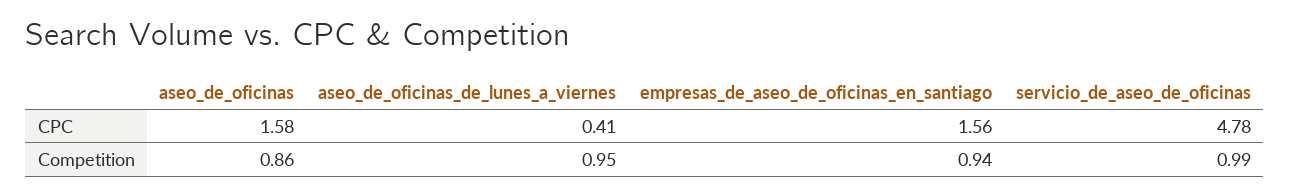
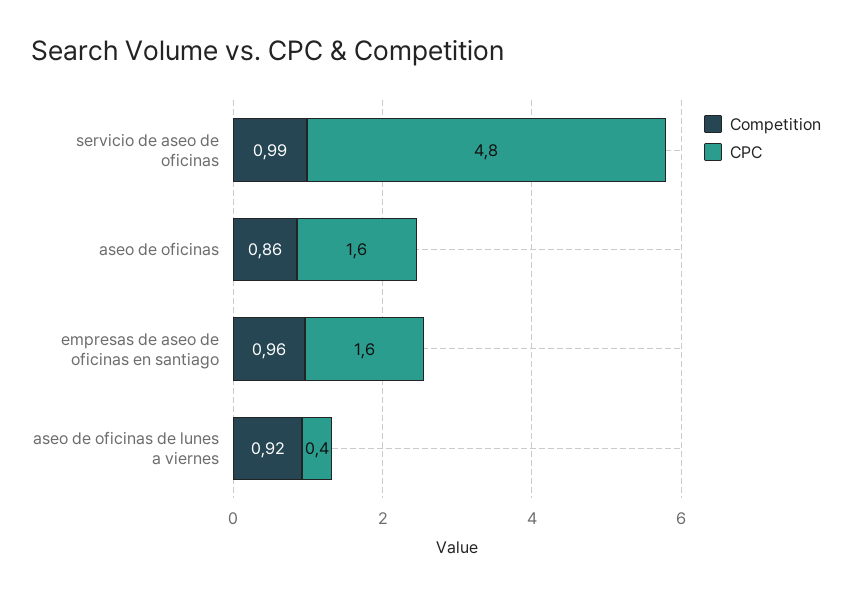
  {
    "CPC": {
      "aseo_de_oficinas": 1.58,
      "aseo_de_oficinas_de_lunes_a_viernes": 0.41,
      "empresas_de_aseo_de_oficinas_en_santiago": 1.56,
      "servicio_de_aseo_de_oficinas": 4.78
    },
    "Competition": {
      "aseo_de_oficinas": 0.86,
-     "aseo_de_oficinas_de_lunes_a_viernes": 0.95,
+     "aseo_de_oficinas_de_lunes_a_viernes": 0.92,
-     "empresas_de_aseo_de_oficinas_en_santiago": 0.94,
+     "empresas_de_aseo_de_oficinas_en_santiago": 0.96,
      "servicio_de_aseo_de_oficinas": 0.99
    }
  }

